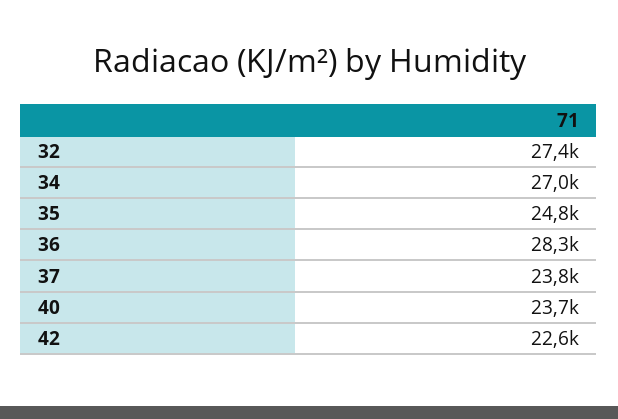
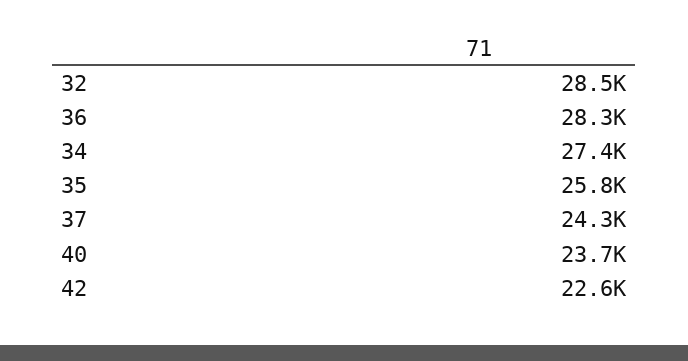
  {
-   "32": 27400,
+   "32": 28500,
-   "34": 27000,
+   "34": 27400,
-   "35": 24800,
+   "35": 25800,
    "36": 28300,
-   "37": 23800,
+   "37": 24300,
    "40": 23700,
    "42": 22600
  }

